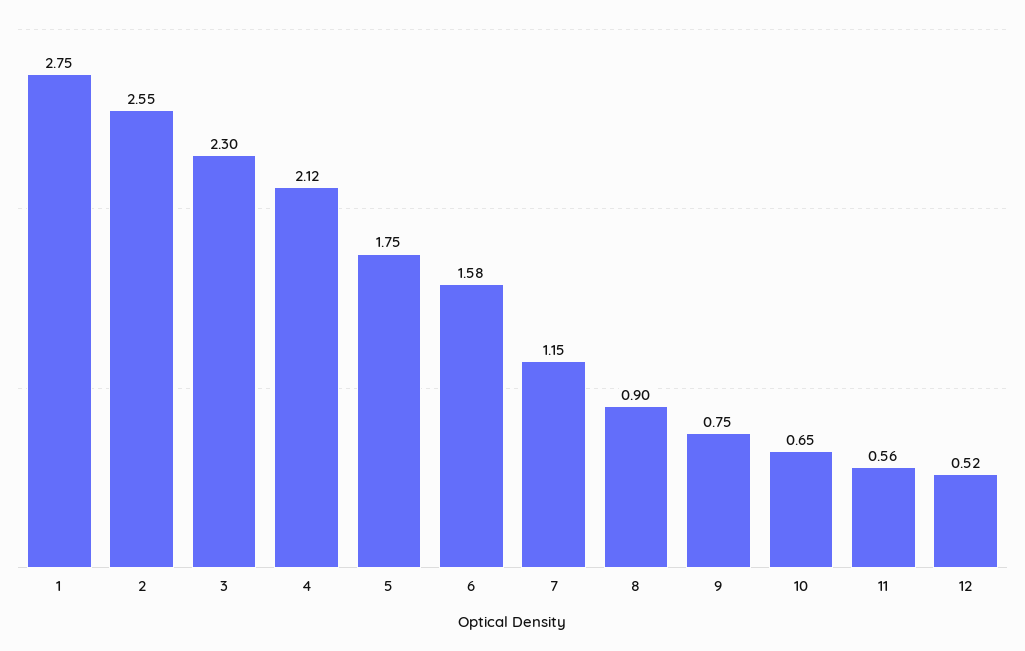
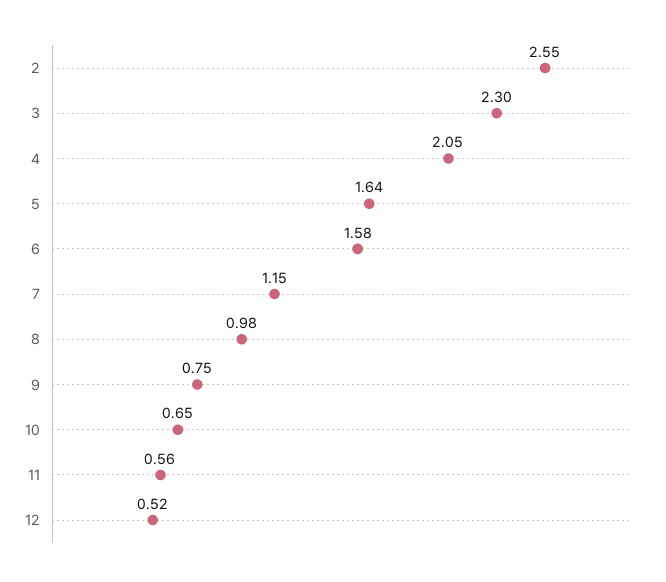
  {
-   "1": 2.75,
    "2": 2.55,
    "3": 2.3,
-   "4": 2.12,
+   "4": 2.05,
-   "5": 1.75,
+   "5": 1.64,
    "6": 1.58,
    "7": 1.15,
-   "8": 0.9,
+   "8": 0.98,
    "9": 0.75,
    "10": 0.65,
    "11": 0.56,
    "12": 0.52
  }

